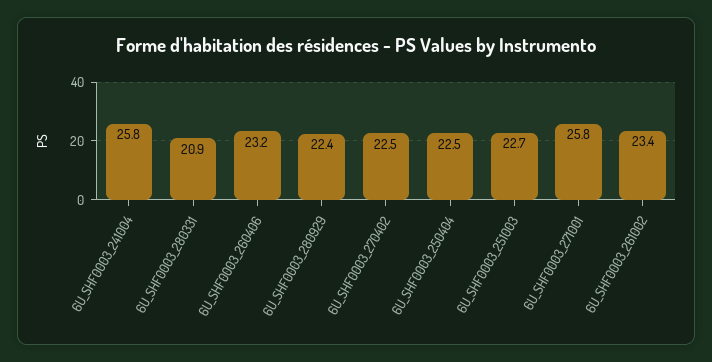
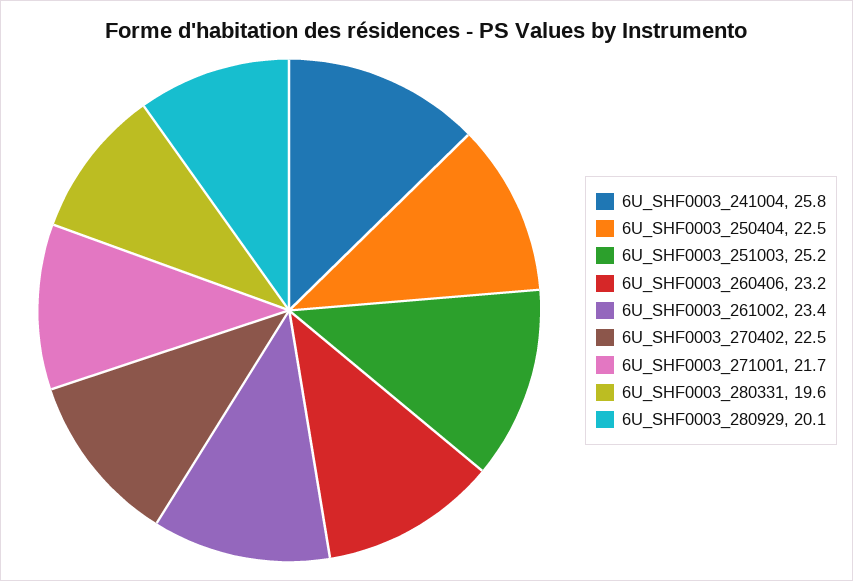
  {
    "6U_SHF0003_241004": 25.8,
-   "6U_SHF0003_280331": 20.9,
+   "6U_SHF0003_280331": 19.6,
    "6U_SHF0003_260406": 23.2,
-   "6U_SHF0003_280929": 22.4,
+   "6U_SHF0003_280929": 20.1,
    "6U_SHF0003_270402": 22.5,
    "6U_SHF0003_250404": 22.5,
-   "6U_SHF0003_251003": 22.7,
+   "6U_SHF0003_251003": 25.2,
-   "6U_SHF0003_271001": 25.8,
+   "6U_SHF0003_271001": 21.7,
    "6U_SHF0003_261002": 23.4
  }

